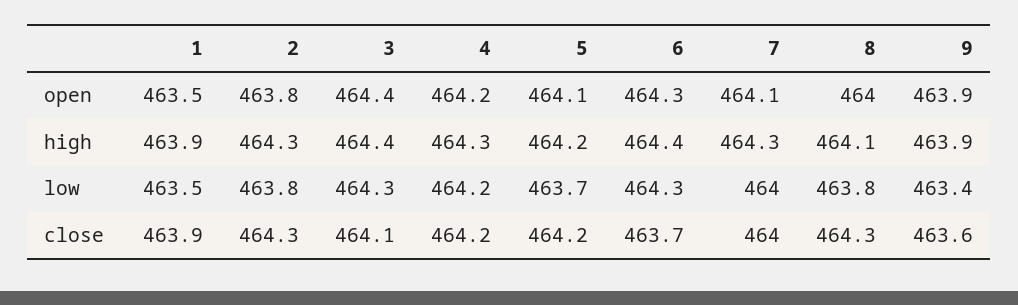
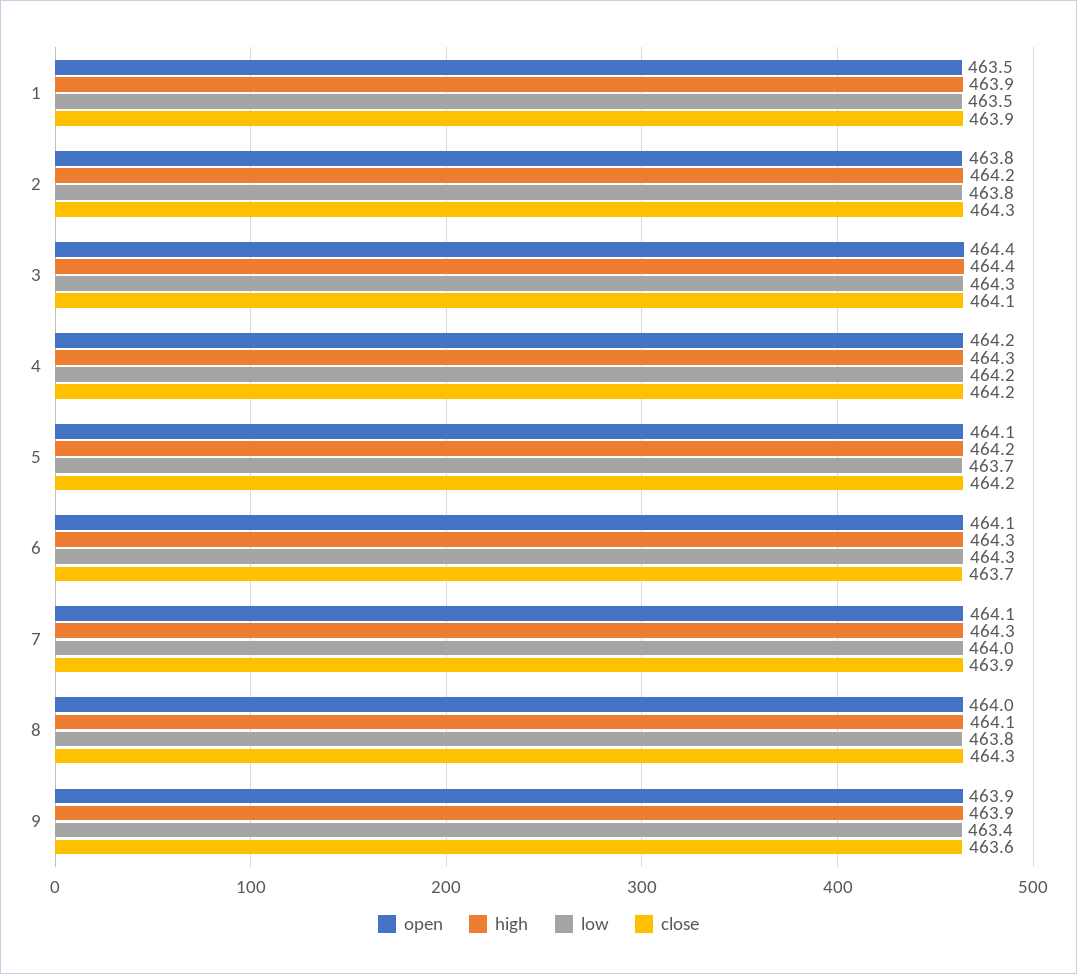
  {
    "open": {
      "1": 463.5,
      "2": 463.8,
      "3": 464.4,
      "4": 464.2,
      "5": 464.1,
-     "6": 464.3,
+     "6": 464.1,
      "7": 464.1,
      "8": 464,
      "9": 463.9
    },
    "high": {
      "1": 463.9,
-     "2": 464.3,
+     "2": 464.2,
      "3": 464.4,
      "4": 464.3,
      "5": 464.2,
-     "6": 464.4,
+     "6": 464.3,
      "7": 464.3,
      "8": 464.1,
      "9": 463.9
    },
    "low": {
      "1": 463.5,
      "2": 463.8,
      "3": 464.3,
      "4": 464.2,
      "5": 463.7,
      "6": 464.3,
      "7": 464,
      "8": 463.8,
      "9": 463.4
    },
    "close": {
      "1": 463.9,
      "2": 464.3,
      "3": 464.1,
      "4": 464.2,
      "5": 464.2,
      "6": 463.7,
-     "7": 464,
+     "7": 463.9,
      "8": 464.3,
      "9": 463.6
    }
  }

